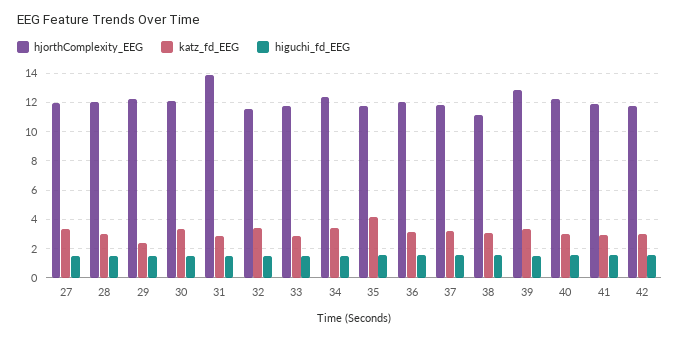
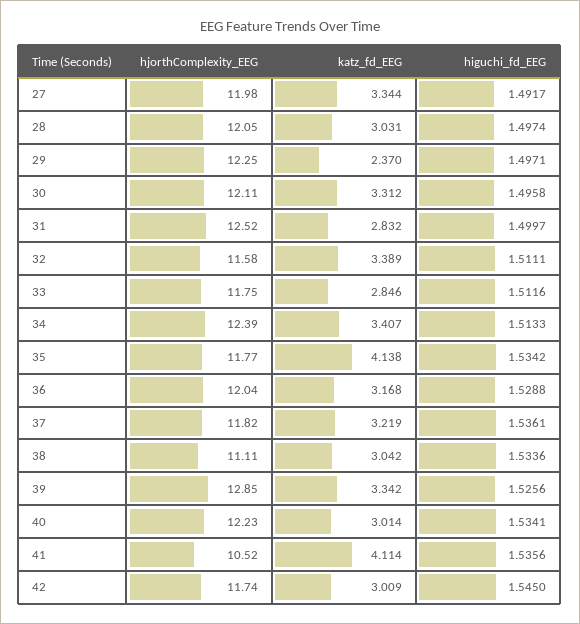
  {
    "hjorthComplexity_EEG": {
      "27": 11.98,
      "28": 12.05,
      "29": 12.25,
      "30": 12.11,
-     "31": 14,
+     "31": 12.52,
      "32": 11.58,
      "33": 11.75,
      "34": 12.39,
      "35": 11.77,
      "36": 12.04,
      "37": 11.82,
      "38": 11.11,
      "39": 12.85,
      "40": 12.23,
-     "41": 12,
+     "41": 10.52,
      "42": 11.74
    },
    "katz_fd_EEG": {
      "27": 3.344,
      "28": 3.031,
      "29": 2.37,
      "30": 3.312,
      "31": 2.832,
      "32": 3.389,
      "33": 2.846,
      "34": 3.407,
      "35": 4.138,
      "36": 3.168,
      "37": 3.219,
      "38": 3.042,
      "39": 3.342,
      "40": 3.014,
-     "41": 3,
+     "41": 4.114,
      "42": 3.009
    },
    "higuchi_fd_EEG": {
      "27": 1.4917,
      "28": 1.4974,
      "29": 1.4971,
      "30": 1.4958,
      "31": 1.4997,
      "32": 1.5111,
      "33": 1.5116,
      "34": 1.5133,
      "35": 1.5342,
      "36": 1.5288,
      "37": 1.5361,
      "38": 1.5336,
      "39": 1.5256,
      "40": 1.5341,
      "41": 1.5356,
      "42": 1.545
    }
  }

